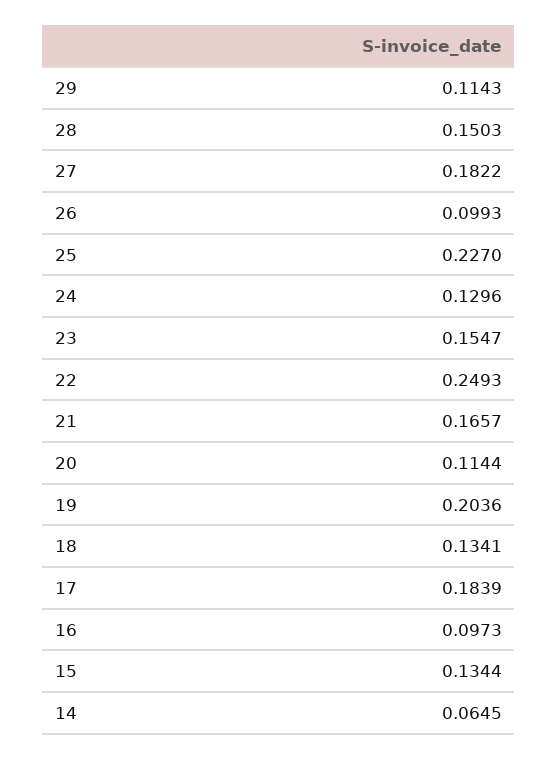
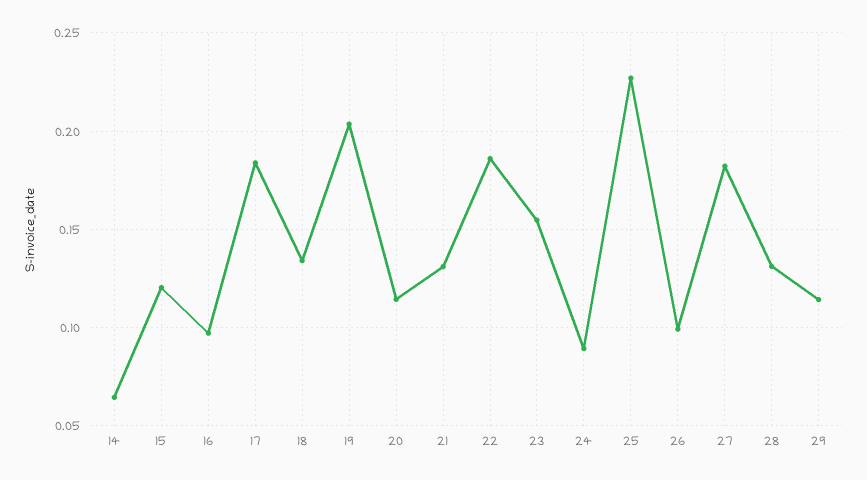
  {
    "29": 0.1143,
-   "28": 0.1503,
+   "28": 0.13,
    "27": 0.1822,
    "26": 0.0993,
    "25": 0.227,
-   "24": 0.1296,
+   "24": 0.09,
    "23": 0.1547,
-   "22": 0.2493,
+   "22": 0.185,
-   "21": 0.1657,
+   "21": 0.13,
    "20": 0.1144,
    "19": 0.2036,
    "18": 0.1341,
    "17": 0.1839,
    "16": 0.0973,
-   "15": 0.1344,
+   "15": 0.12,
    "14": 0.0645
  }

